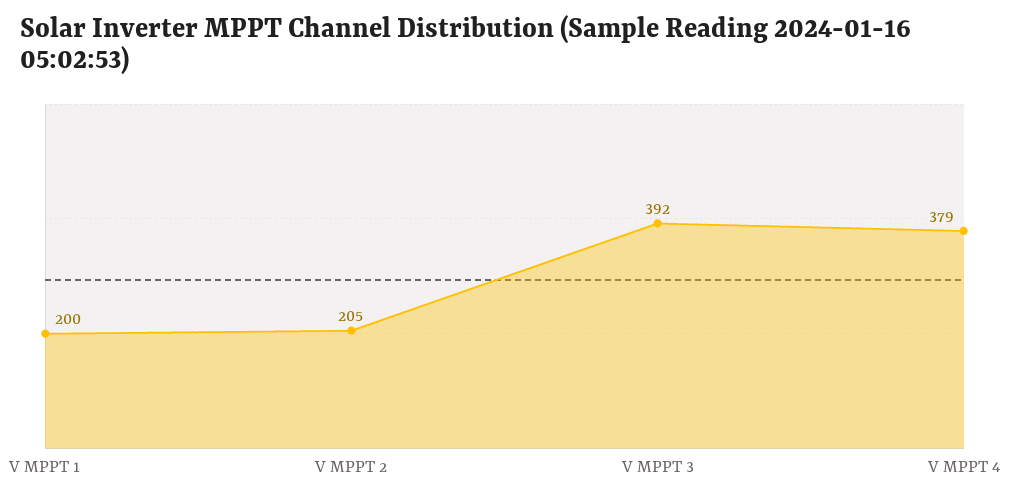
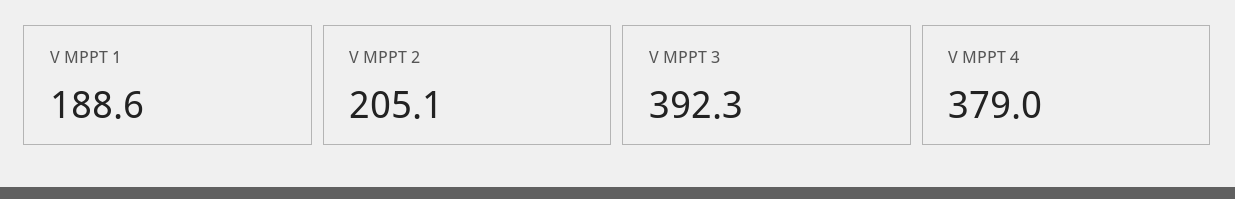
  {
-   "V MPPT 1": 200,
+   "V MPPT 1": 188.6,
    "V MPPT 2": 205.1,
    "V MPPT 3": 392.3,
    "V MPPT 4": 379
  }

